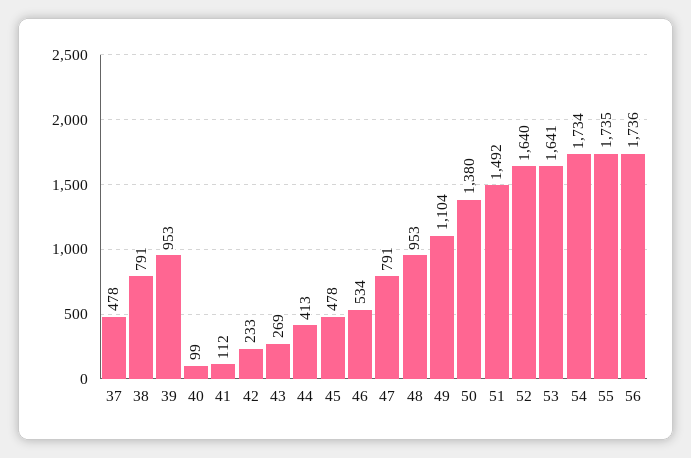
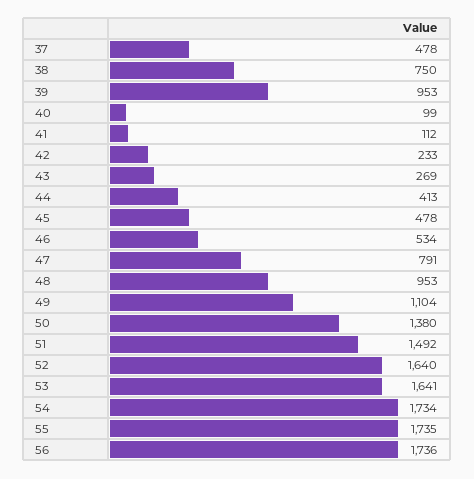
  {
    "37": 478,
-   "38": 791,
+   "38": 750,
    "39": 953,
    "40": 99,
    "41": 112,
    "42": 233,
    "43": 269,
    "44": 413,
    "45": 478,
    "46": 534,
    "47": 791,
    "48": 953,
    "49": 1104,
    "50": 1380,
    "51": 1492,
    "52": 1640,
    "53": 1641,
    "54": 1734,
    "55": 1735,
    "56": 1736
  }

